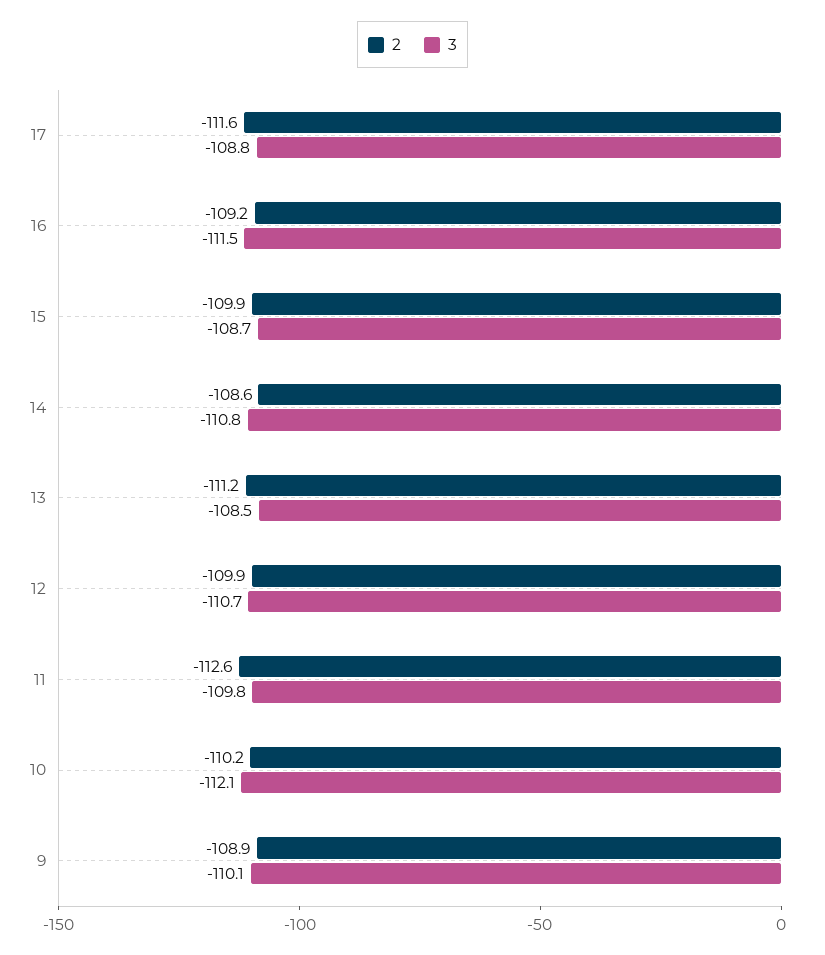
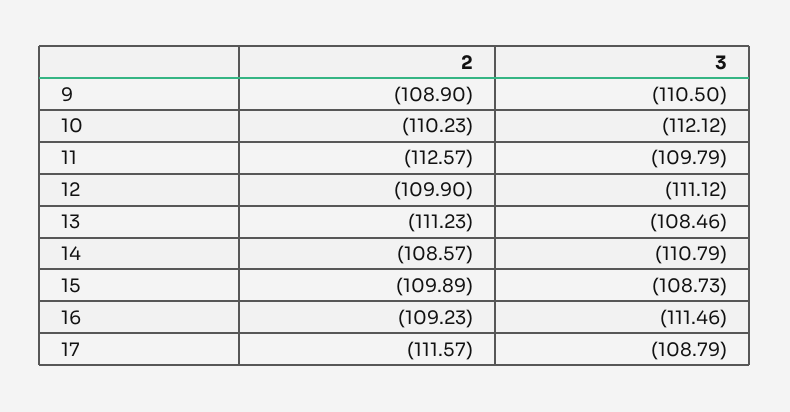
  {
    "2": {
      "17": -111.57,
      "16": -109.23,
      "15": -109.89,
      "14": -108.57,
      "13": -111.23,
      "12": -109.9,
      "11": -112.57,
      "10": -110.23,
      "9": -108.9
    },
    "3": {
      "17": -108.79,
      "16": -111.46,
      "15": -108.73,
      "14": -110.79,
      "13": -108.46,
-     "12": -110.7,
+     "12": -111.12,
      "11": -109.79,
      "10": -112.12,
-     "9": -110.1
+     "9": -110.5
    }
  }

